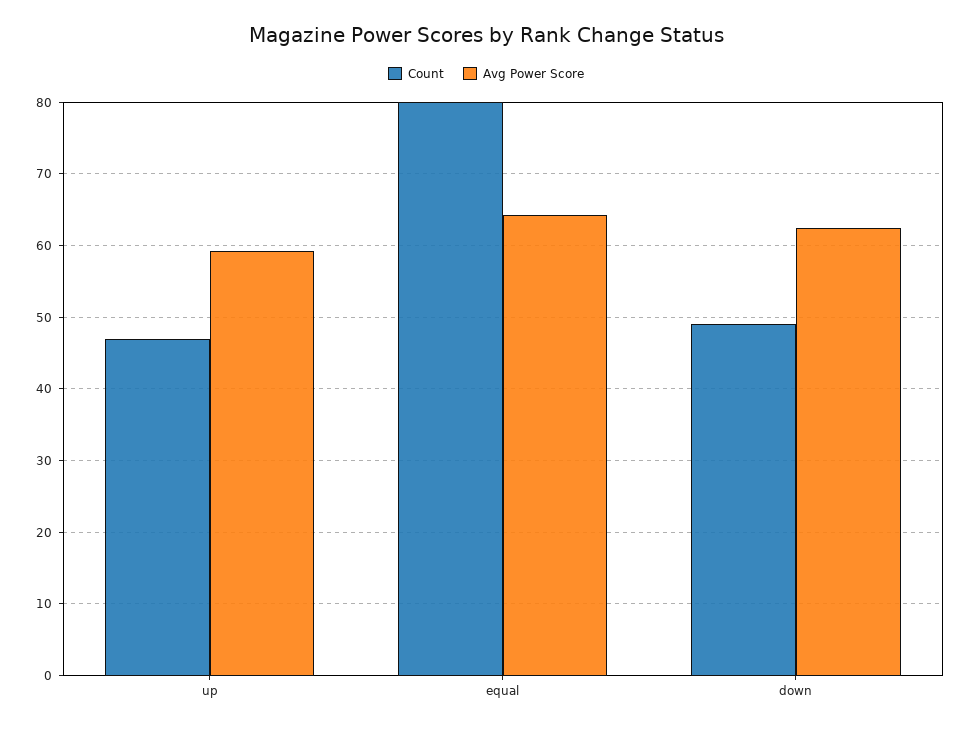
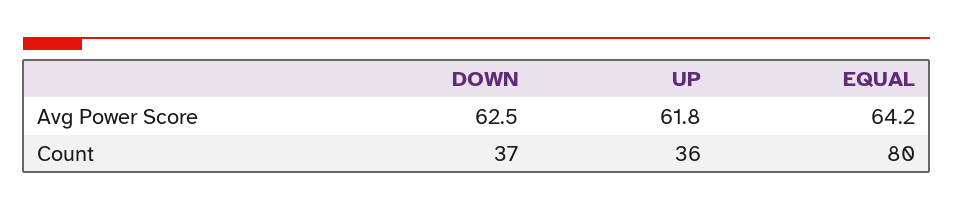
  {
    "Count": {
-     "up": 47,
+     "up": 36,
      "equal": 80,
-     "down": 49
+     "down": 37
    },
    "Avg Power Score": {
-     "up": 59,
+     "up": 61.8,
      "equal": 64.2,
      "down": 62.5
    }
  }

